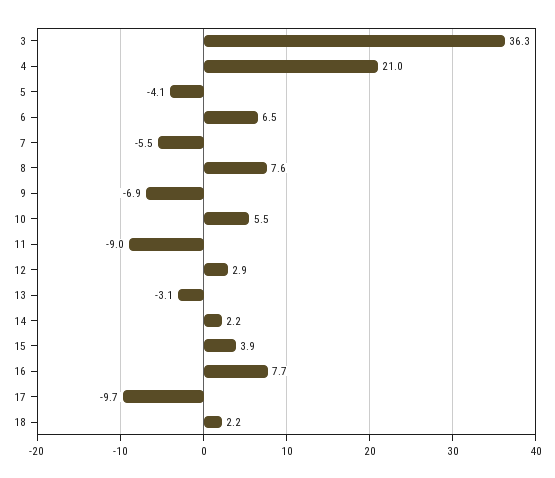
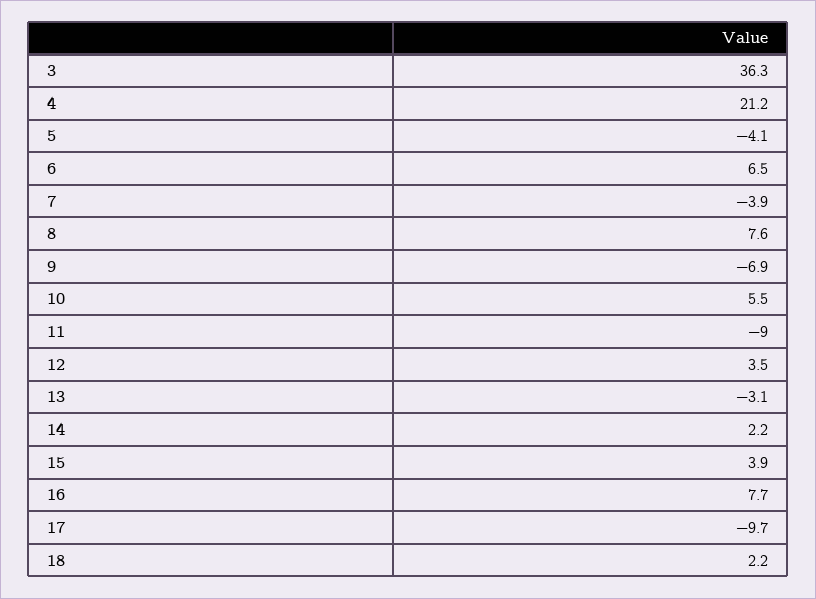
  {
    "3": 36.3,
-   "4": 21,
+   "4": 21.2,
    "5": -4.1,
    "6": 6.5,
-   "7": -5.5,
+   "7": -3.9,
    "8": 7.6,
    "9": -6.9,
    "10": 5.5,
    "11": -9,
-   "12": 2.9,
+   "12": 3.5,
    "13": -3.1,
    "14": 2.2,
    "15": 3.9,
    "16": 7.7,
    "17": -9.7,
    "18": 2.2
  }

